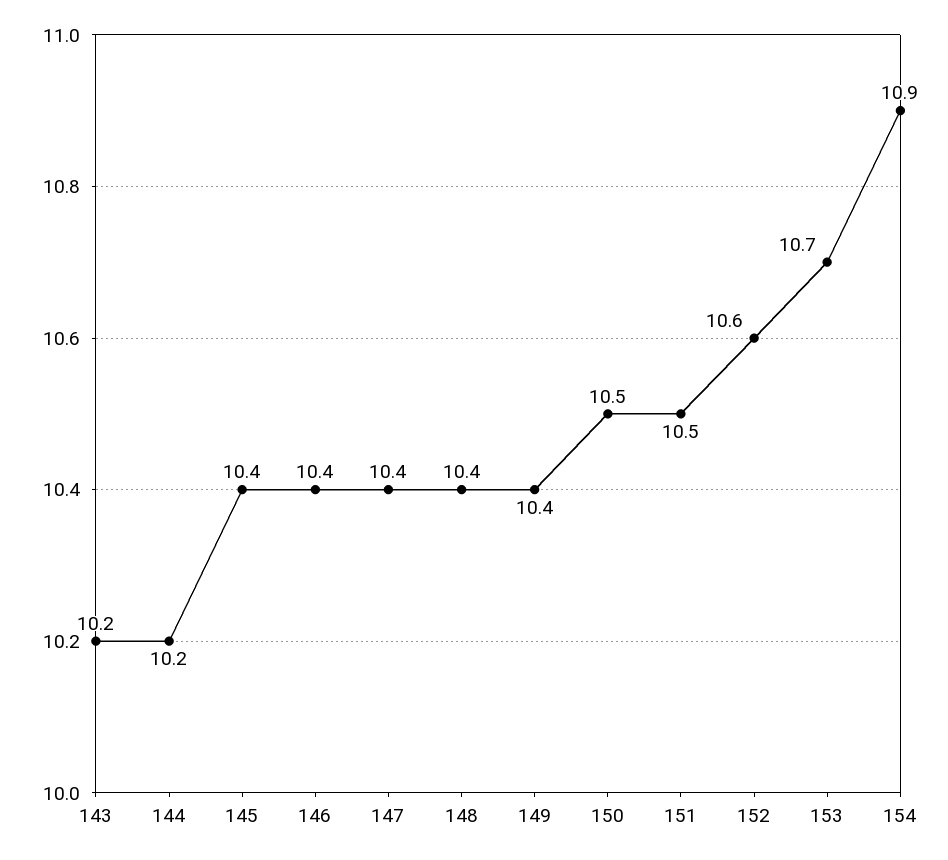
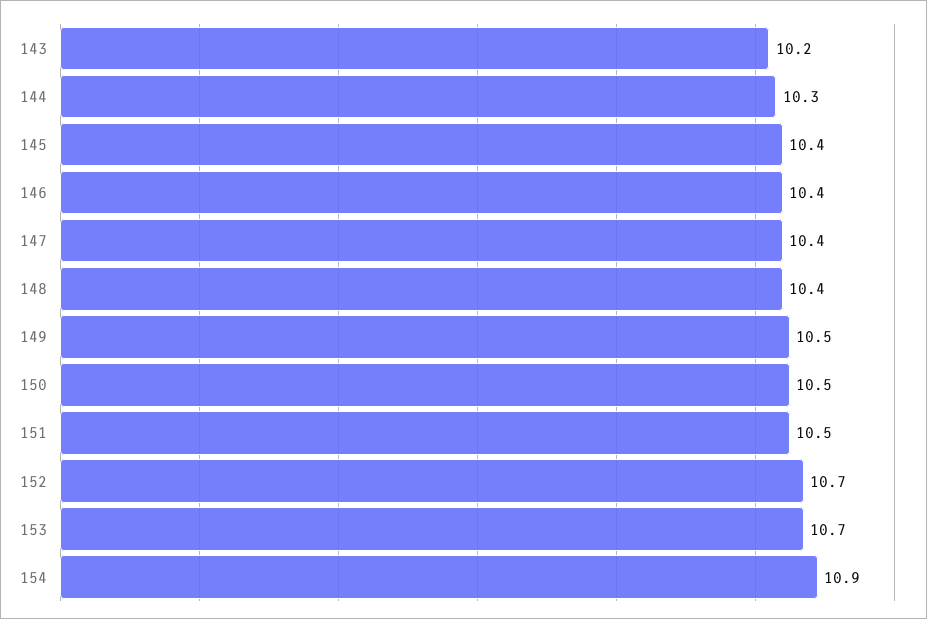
  {
    "143": 10.2,
-   "144": 10.2,
+   "144": 10.3,
    "145": 10.4,
    "146": 10.4,
    "147": 10.4,
    "148": 10.4,
-   "149": 10.4,
+   "149": 10.5,
    "150": 10.5,
    "151": 10.5,
-   "152": 10.6,
+   "152": 10.7,
    "153": 10.7,
    "154": 10.9
  }

